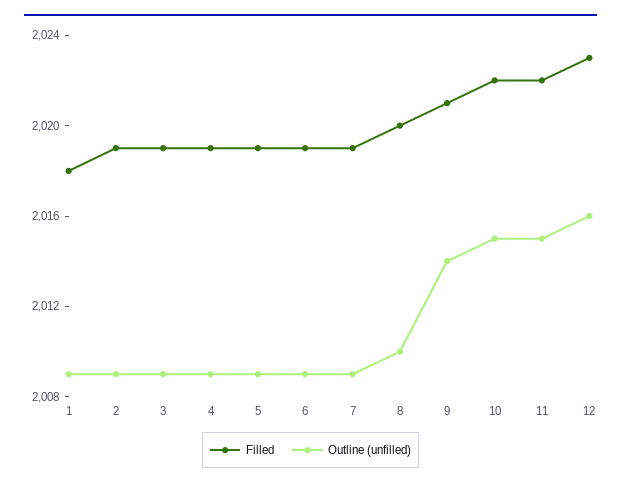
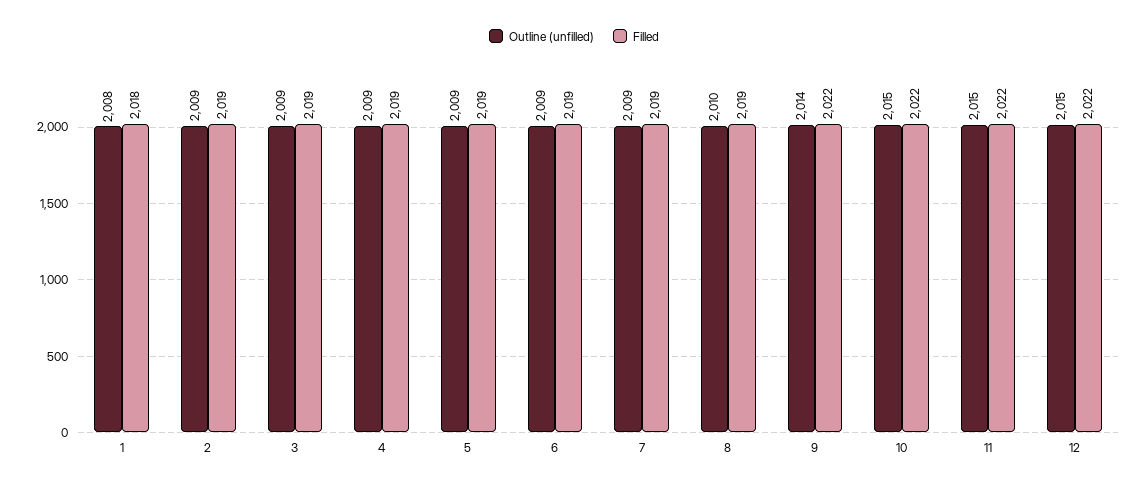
  {
    "Filled": {
      "1": 2018,
      "2": 2019,
      "3": 2019,
      "4": 2019,
      "5": 2019,
      "6": 2019,
      "7": 2019,
-     "8": 2020,
+     "8": 2019,
-     "9": 2021,
+     "9": 2022,
      "10": 2022,
      "11": 2022,
-     "12": 2023
+     "12": 2022
    },
    "Outline (unfilled)": {
-     "1": 2009,
+     "1": 2008,
      "2": 2009,
      "3": 2009,
      "4": 2009,
      "5": 2009,
      "6": 2009,
      "7": 2009,
      "8": 2010,
      "9": 2014,
      "10": 2015,
      "11": 2015,
-     "12": 2016
+     "12": 2015
    }
  }

